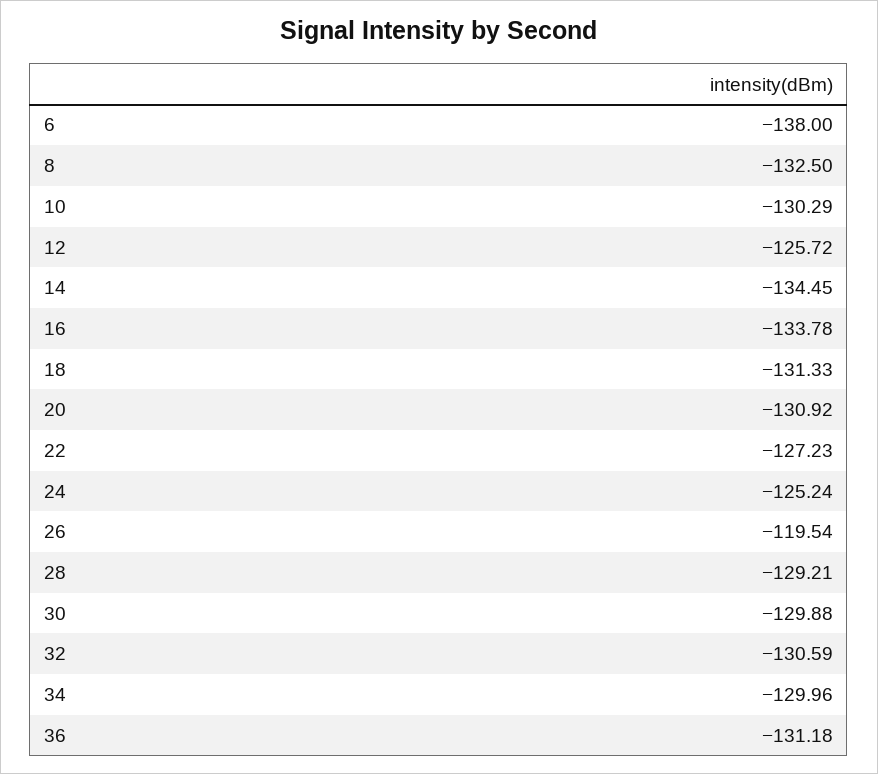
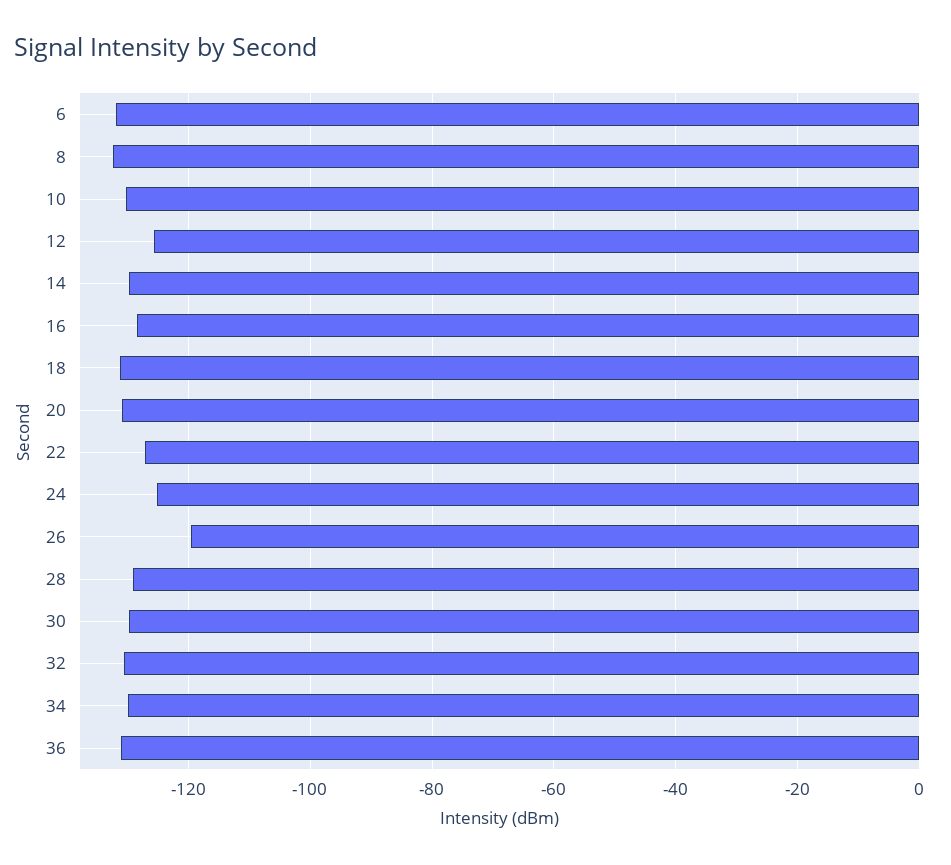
  {
-   "6": -138,
+   "6": -132,
    "8": -132.5,
    "10": -130.29,
    "12": -125.72,
-   "14": -134.45,
+   "14": -130,
-   "16": -133.78,
+   "16": -128,
    "18": -131.33,
    "20": -130.92,
    "22": -127.23,
    "24": -125.24,
    "26": -119.54,
    "28": -129.21,
    "30": -129.88,
    "32": -130.59,
    "34": -129.96,
    "36": -131.18
  }

